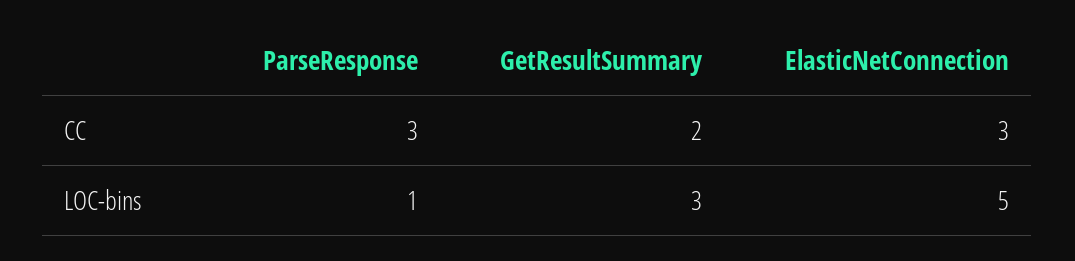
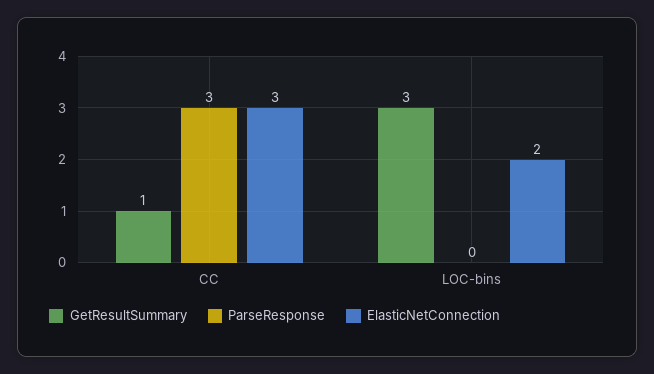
  {
    "ParseResponse": {
      "CC": 3,
-     "LOC-bins": 1
+     "LOC-bins": 0
    },
    "GetResultSummary": {
-     "CC": 2,
+     "CC": 1,
      "LOC-bins": 3
    },
    "ElasticNetConnection": {
      "CC": 3,
-     "LOC-bins": 5
+     "LOC-bins": 2
    }
  }

